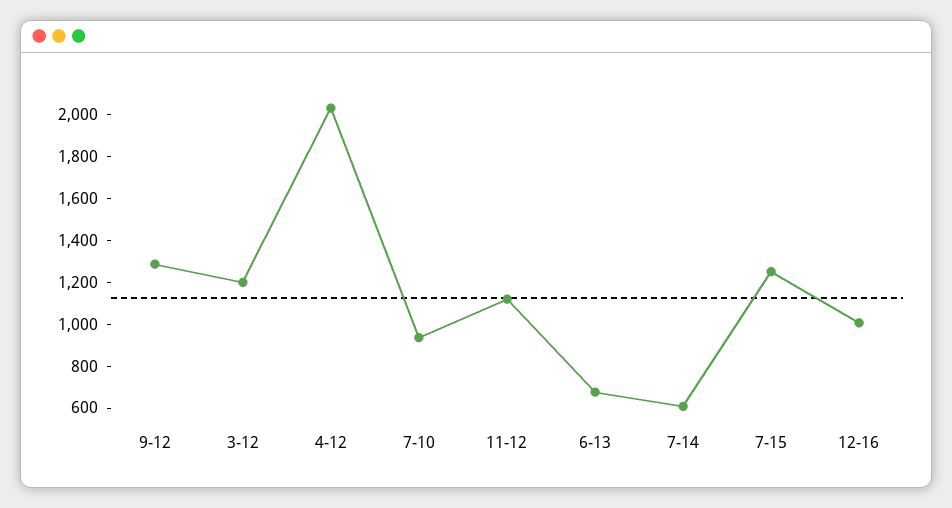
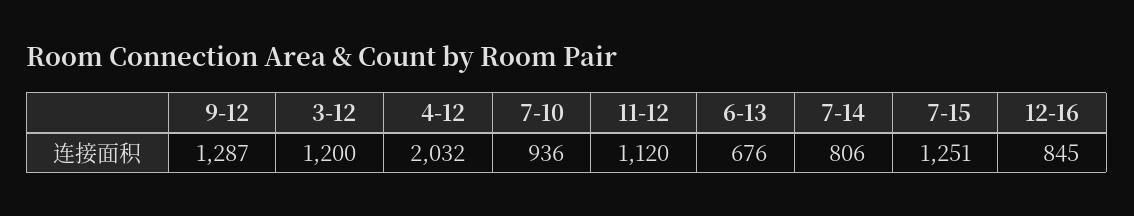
  {
    "9-12": 1287,
    "3-12": 1200,
    "4-12": 2032,
    "7-10": 936,
    "11-12": 1120,
    "6-13": 676,
-   "7-14": 600,
+   "7-14": 806,
    "7-15": 1251,
-   "12-16": 1000
+   "12-16": 845
  }

